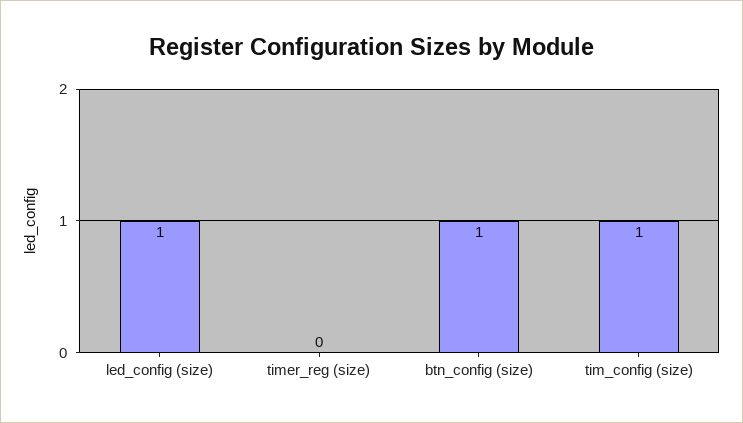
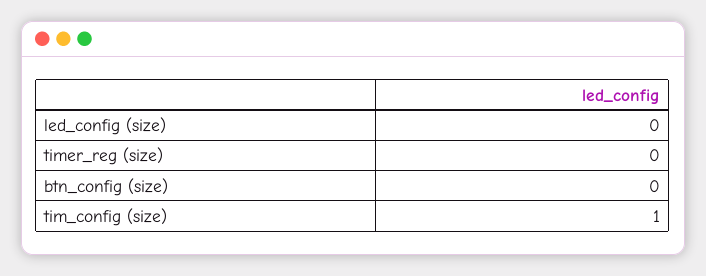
  {
-   "led_config (size)": 1,
+   "led_config (size)": 0,
    "timer_reg (size)": 0,
-   "btn_config (size)": 1,
+   "btn_config (size)": 0,
    "tim_config (size)": 1
  }

